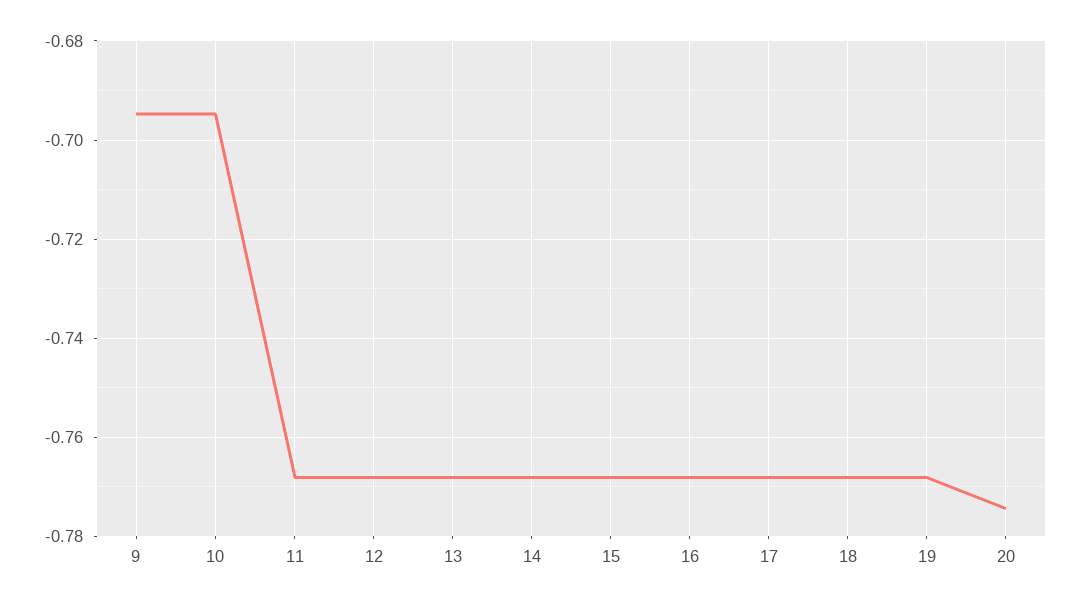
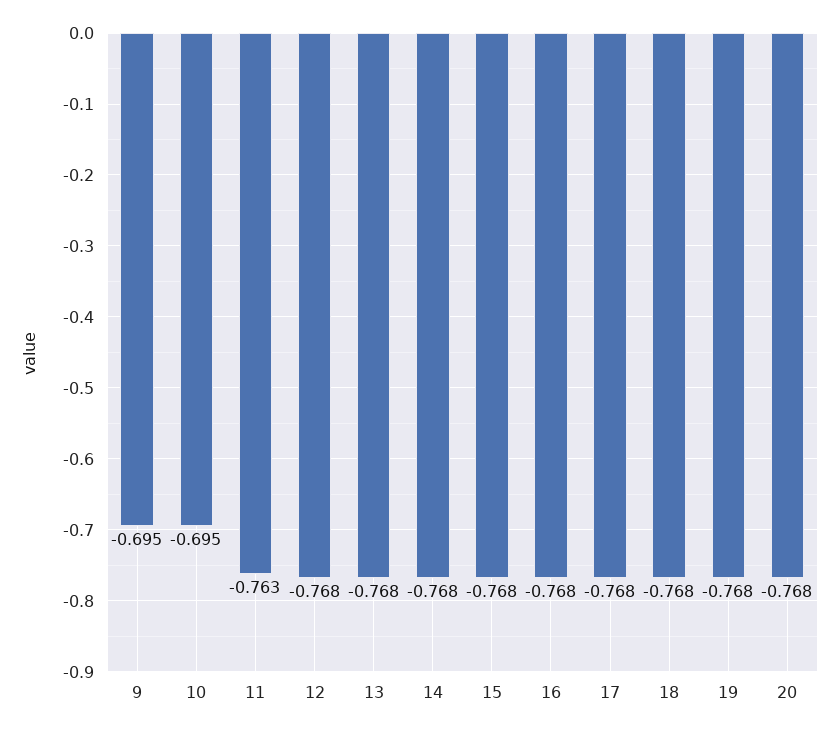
  {
    "9": -0.695,
    "10": -0.695,
-   "11": -0.768,
+   "11": -0.763,
    "12": -0.768,
    "13": -0.768,
    "14": -0.768,
    "15": -0.768,
    "16": -0.768,
    "17": -0.768,
    "18": -0.768,
    "19": -0.768,
-   "20": -0.774
+   "20": -0.768
  }

